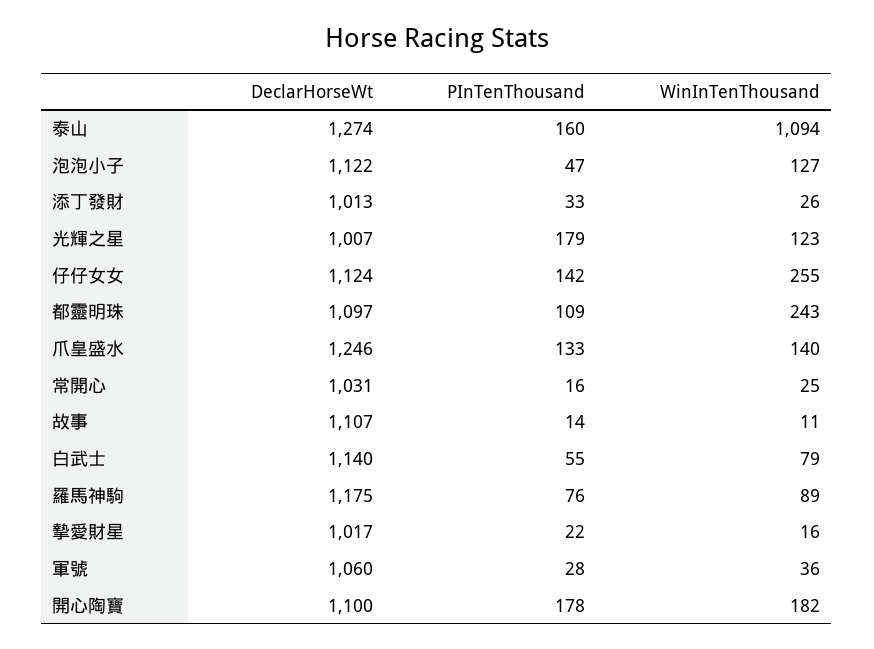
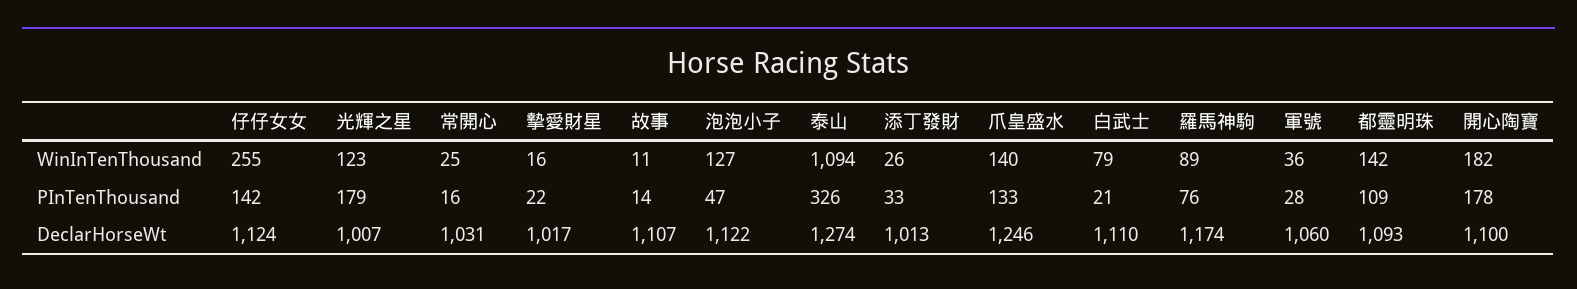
  {
    "DeclarHorseWt": {
      "泰山": 1274,
      "泡泡小子": 1122,
      "添丁發財": 1013,
      "光輝之星": 1007,
      "仔仔女女": 1124,
-     "都靈明珠": 1097,
+     "都靈明珠": 1093,
      "爪皇盛水": 1246,
      "常開心": 1031,
      "故事": 1107,
-     "白武士": 1140,
+     "白武士": 1110,
-     "羅馬神駒": 1175,
+     "羅馬神駒": 1174,
      "摯愛財星": 1017,
      "軍號": 1060,
      "開心陶寶": 1100
    },
    "PInTenThousand": {
-     "泰山": 160,
+     "泰山": 326,
      "泡泡小子": 47,
      "添丁發財": 33,
      "光輝之星": 179,
      "仔仔女女": 142,
      "都靈明珠": 109,
      "爪皇盛水": 133,
      "常開心": 16,
      "故事": 14,
-     "白武士": 55,
+     "白武士": 21,
      "羅馬神駒": 76,
      "摯愛財星": 22,
      "軍號": 28,
      "開心陶寶": 178
    },
    "WinInTenThousand": {
      "泰山": 1094,
      "泡泡小子": 127,
      "添丁發財": 26,
      "光輝之星": 123,
      "仔仔女女": 255,
-     "都靈明珠": 243,
+     "都靈明珠": 142,
      "爪皇盛水": 140,
      "常開心": 25,
      "故事": 11,
      "白武士": 79,
      "羅馬神駒": 89,
      "摯愛財星": 16,
      "軍號": 36,
      "開心陶寶": 182
    }
  }

